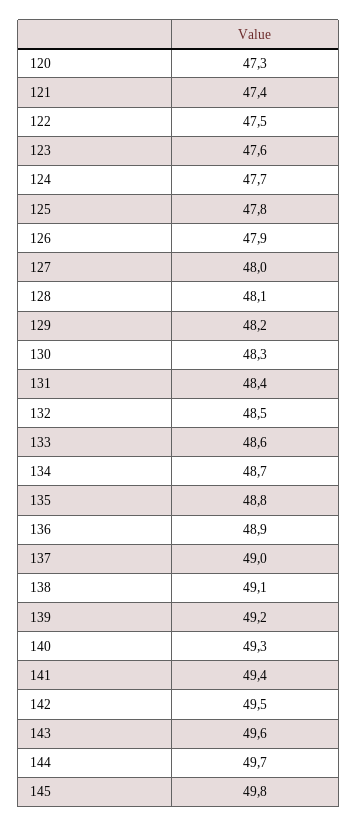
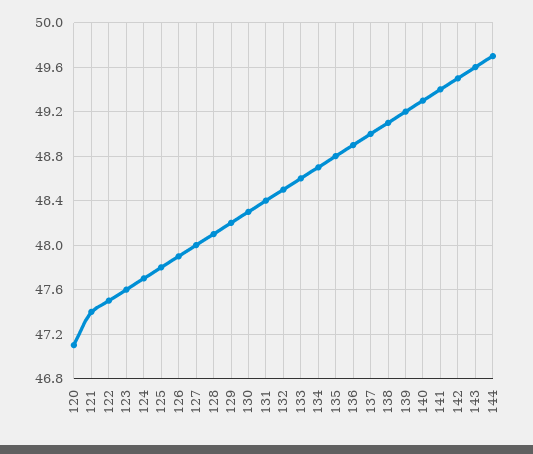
  {
-   "120": 47.3,
+   "120": 47.1,
    "121": 47.4,
    "122": 47.5,
    "123": 47.6,
    "124": 47.7,
    "125": 47.8,
    "126": 47.9,
    "127": 48,
    "128": 48.1,
    "129": 48.2,
    "130": 48.3,
    "131": 48.4,
    "132": 48.5,
    "133": 48.6,
    "134": 48.7,
    "135": 48.8,
    "136": 48.9,
    "137": 49,
    "138": 49.1,
    "139": 49.2,
    "140": 49.3,
    "141": 49.4,
    "142": 49.5,
    "143": 49.6,
-   "144": 49.7,
+   "144": 49.7
-   "145": 49.8
  }

